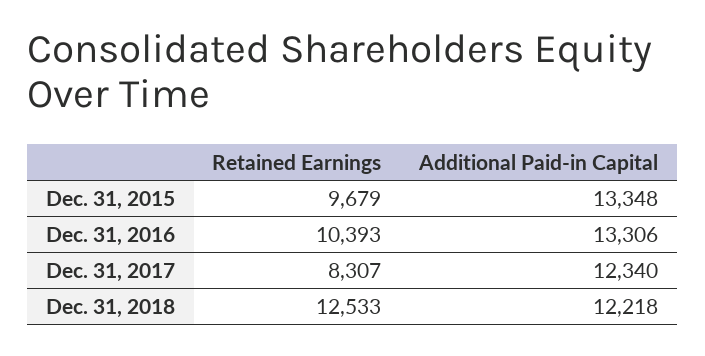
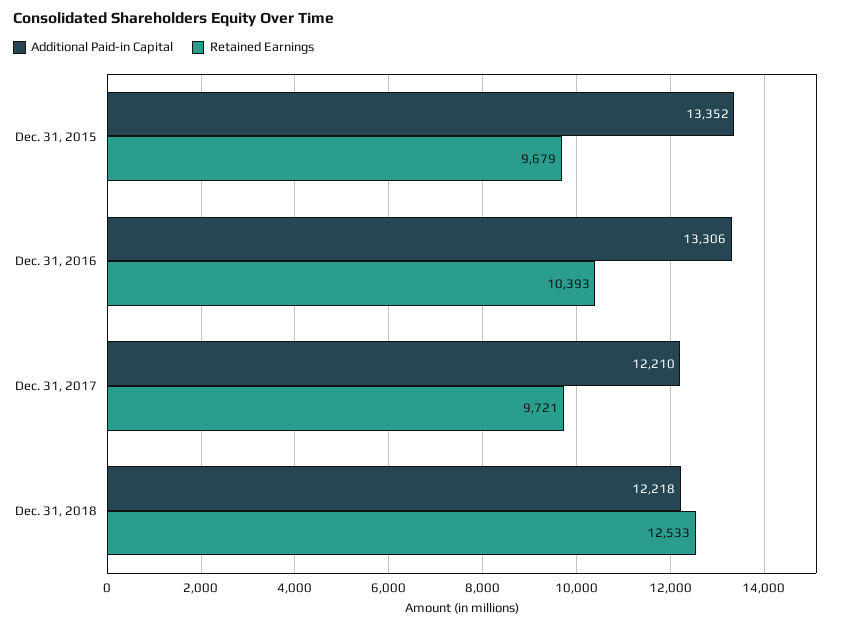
  {
    "Retained Earnings": {
      "Dec. 31, 2015": 9679,
      "Dec. 31, 2016": 10393,
-     "Dec. 31, 2017": 8307,
+     "Dec. 31, 2017": 9721,
      "Dec. 31, 2018": 12533
    },
    "Additional Paid-in Capital": {
-     "Dec. 31, 2015": 13348,
+     "Dec. 31, 2015": 13352,
      "Dec. 31, 2016": 13306,
-     "Dec. 31, 2017": 12340,
+     "Dec. 31, 2017": 12210,
      "Dec. 31, 2018": 12218
    }
  }

